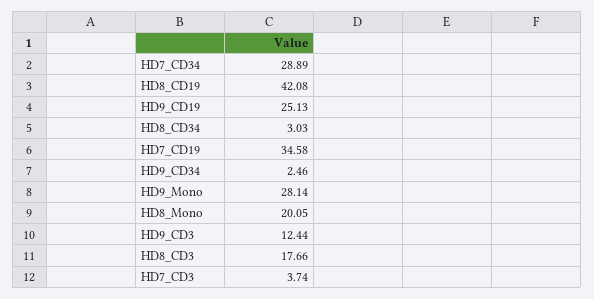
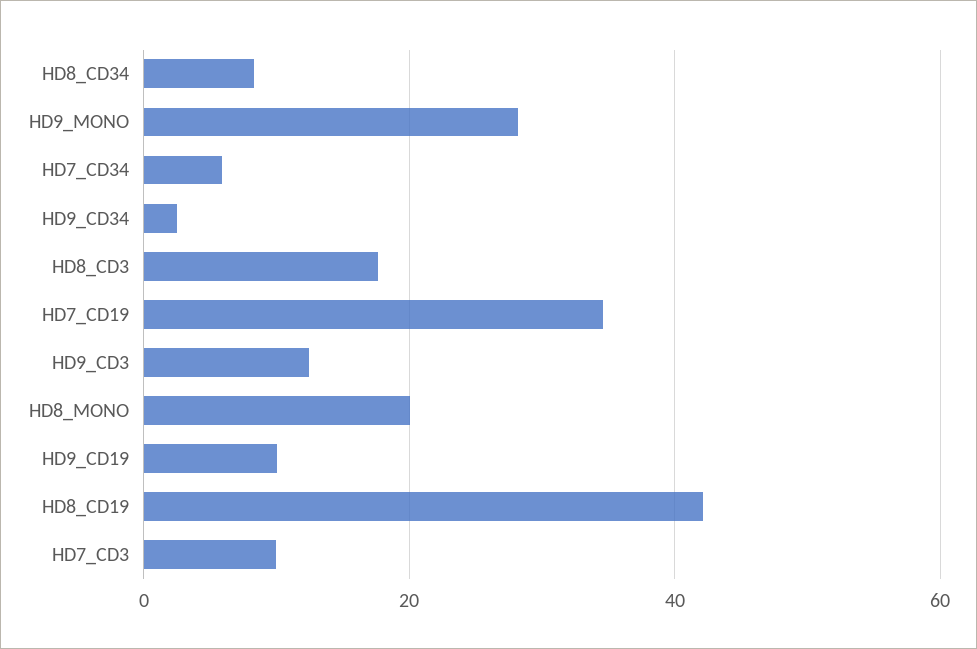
  {
-   "HD7_CD34": 28.89,
+   "HD7_CD34": 6,
    "HD8_CD19": 42.08,
-   "HD9_CD19": 25.13,
+   "HD9_CD19": 10,
-   "HD8_CD34": 3.03,
+   "HD8_CD34": 8,
    "HD7_CD19": 34.58,
    "HD9_CD34": 2.46,
    "HD9_Mono": 28.14,
    "HD8_Mono": 20.05,
    "HD9_CD3": 12.44,
    "HD8_CD3": 17.66,
-   "HD7_CD3": 3.74
+   "HD7_CD3": 10
  }

